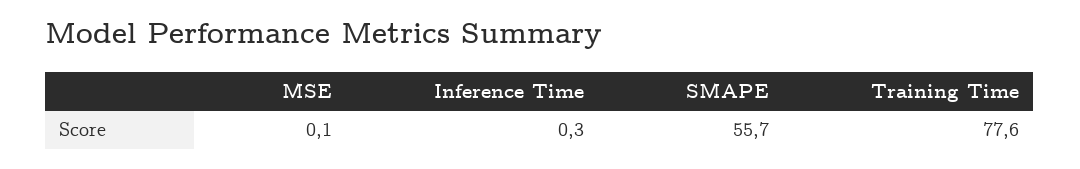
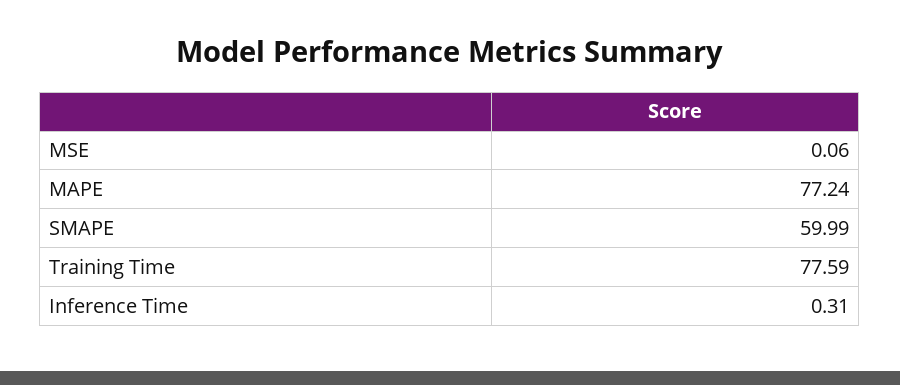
  {
    "MSE": 0.06,
    "Inference Time": 0.31,
-   "SMAPE": 55.7,
+   "SMAPE": 59.99,
-   "Training Time": 77.59
+   "Training Time": 77.59,
+   "MAPE": 77.24
  }

